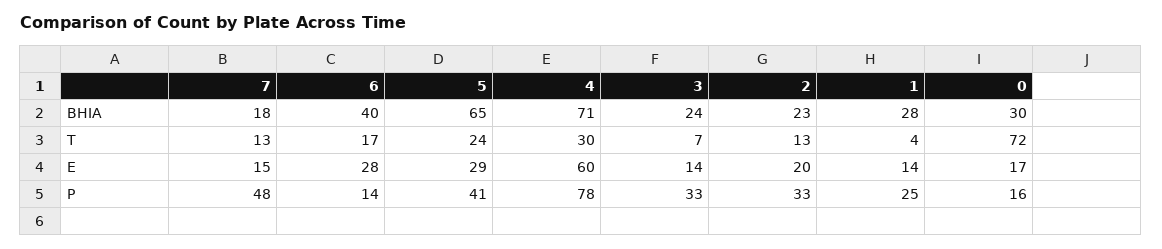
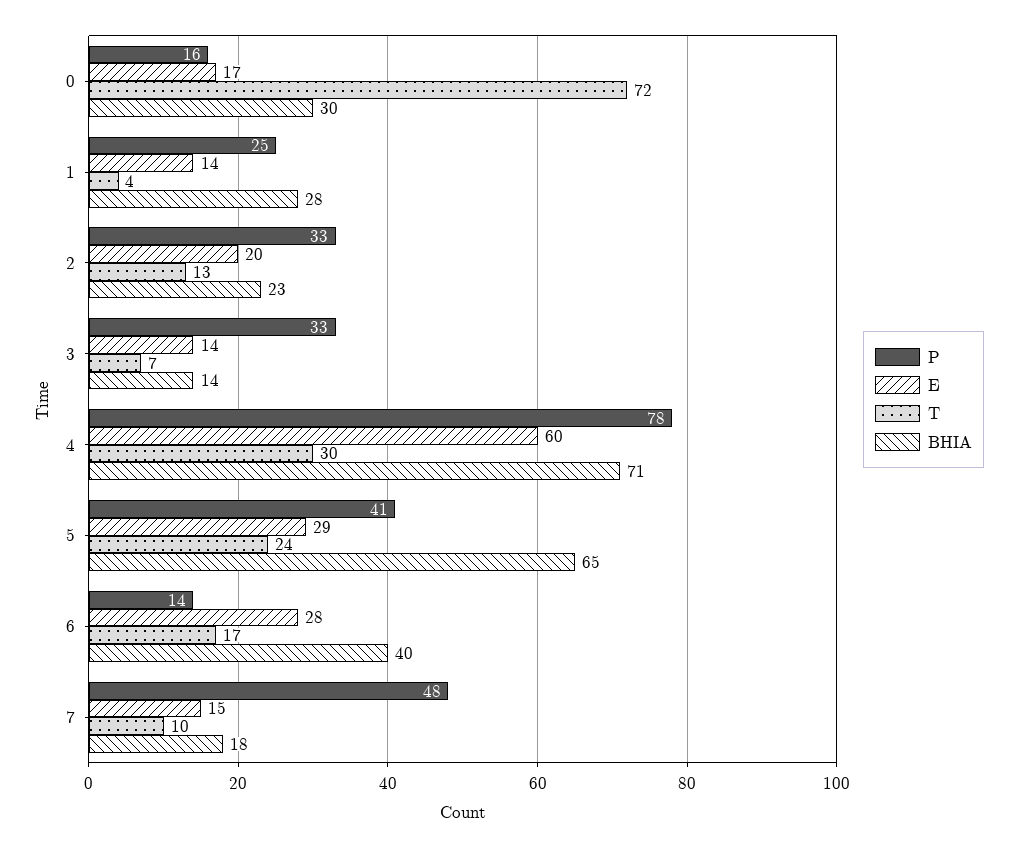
  {
    "BHIA": {
      "7": 18,
      "6": 40,
      "5": 65,
      "4": 71,
-     "3": 24,
+     "3": 14,
      "2": 23,
      "1": 28,
      "0": 30
    },
    "T": {
-     "7": 13,
+     "7": 10,
      "6": 17,
      "5": 24,
      "4": 30,
      "3": 7,
      "2": 13,
      "1": 4,
      "0": 72
    },
    "E": {
      "7": 15,
      "6": 28,
      "5": 29,
      "4": 60,
      "3": 14,
      "2": 20,
      "1": 14,
      "0": 17
    },
    "P": {
      "7": 48,
      "6": 14,
      "5": 41,
      "4": 78,
      "3": 33,
      "2": 33,
      "1": 25,
      "0": 16
    }
  }

